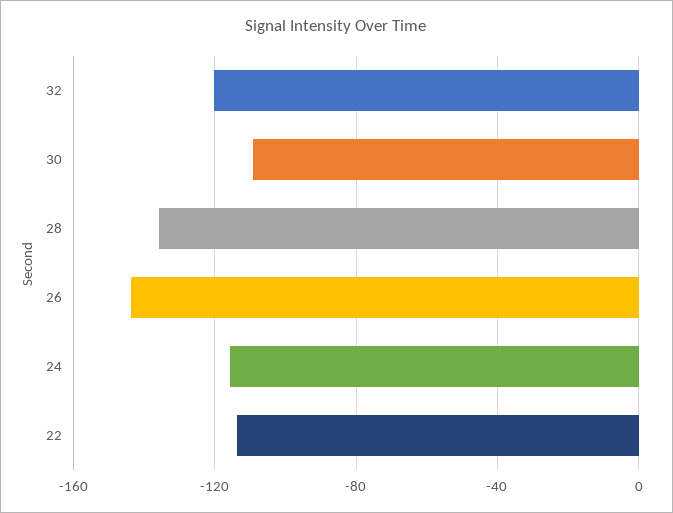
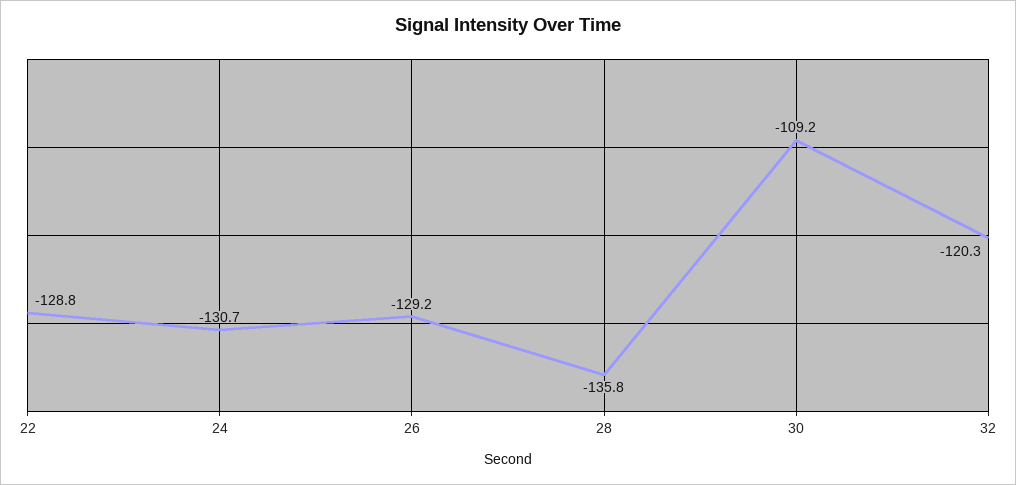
  {
    "32": -120.3,
    "30": -109.2,
    "28": -135.8,
-   "26": -145,
+   "26": -129.2,
-   "24": -115,
+   "24": -130.7,
-   "22": -115
+   "22": -128.8
  }

